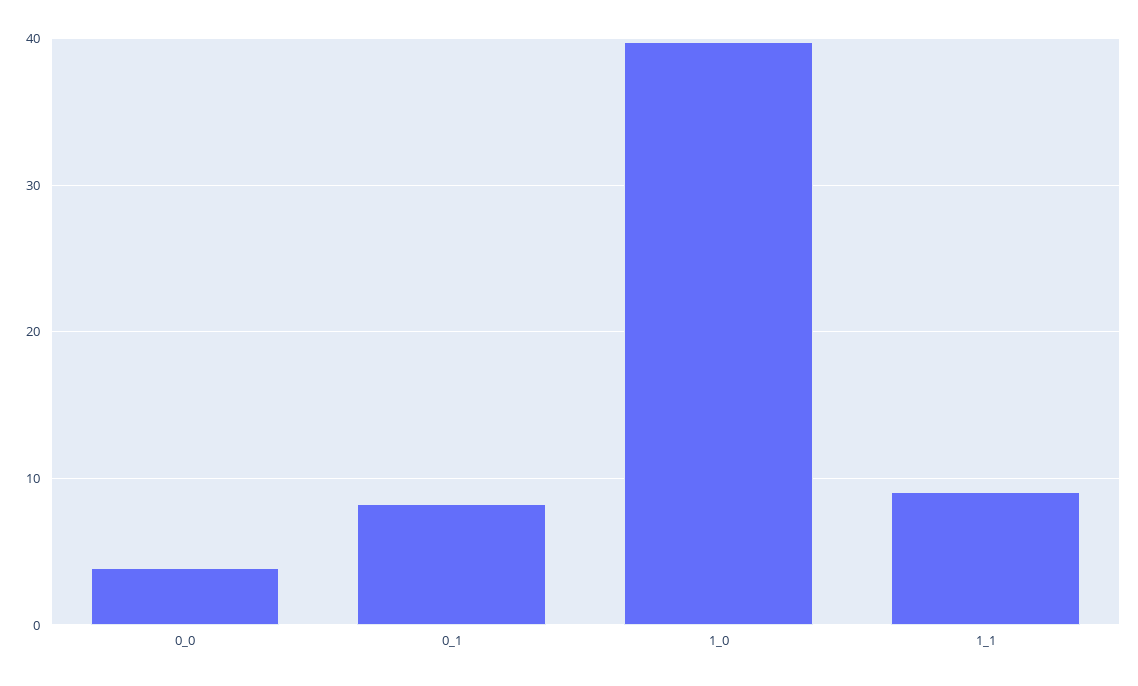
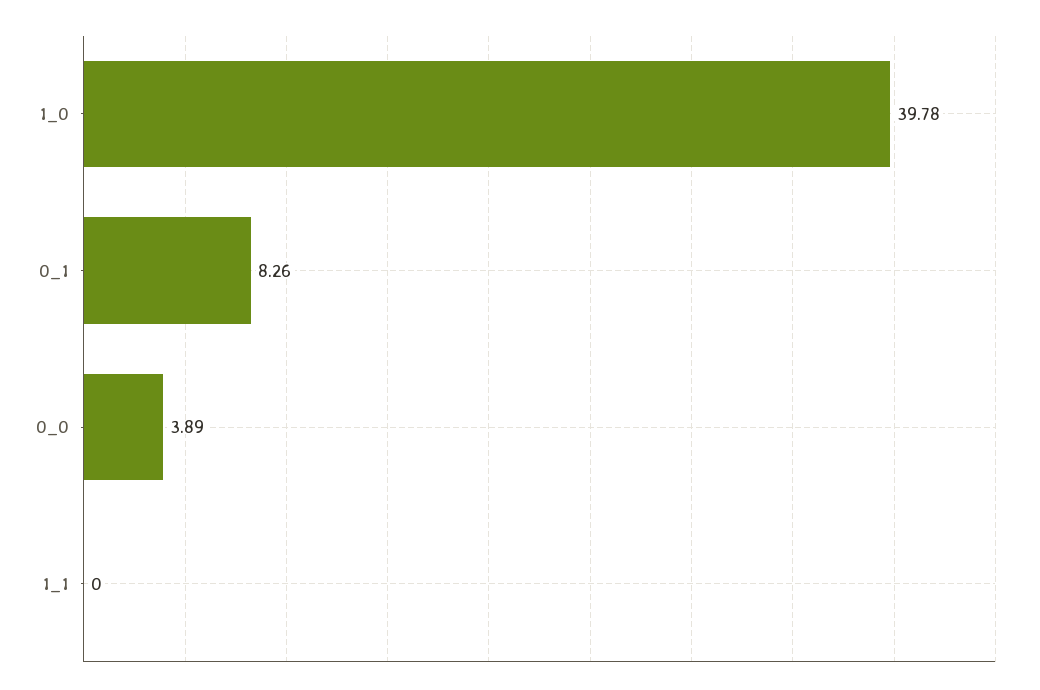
  {
    "0_0": 3.89,
    "0_1": 8.26,
    "1_0": 39.78,
-   "1_1": 9
+   "1_1": 0
  }

